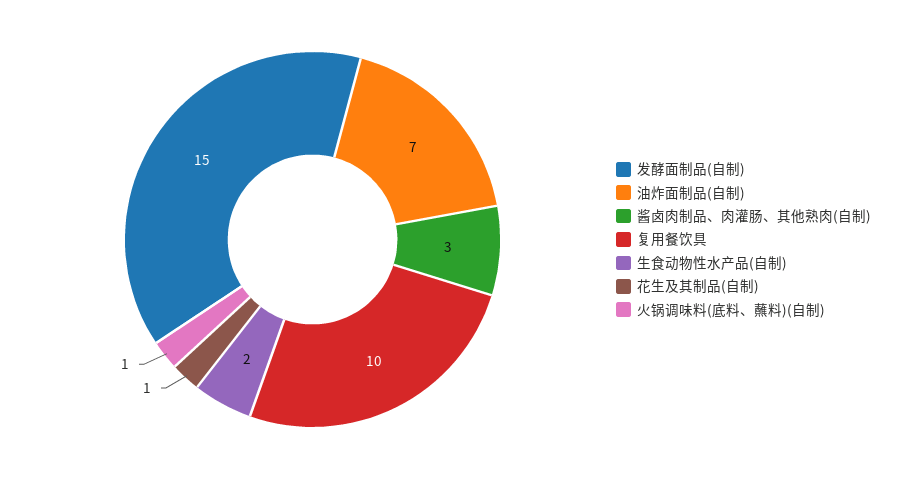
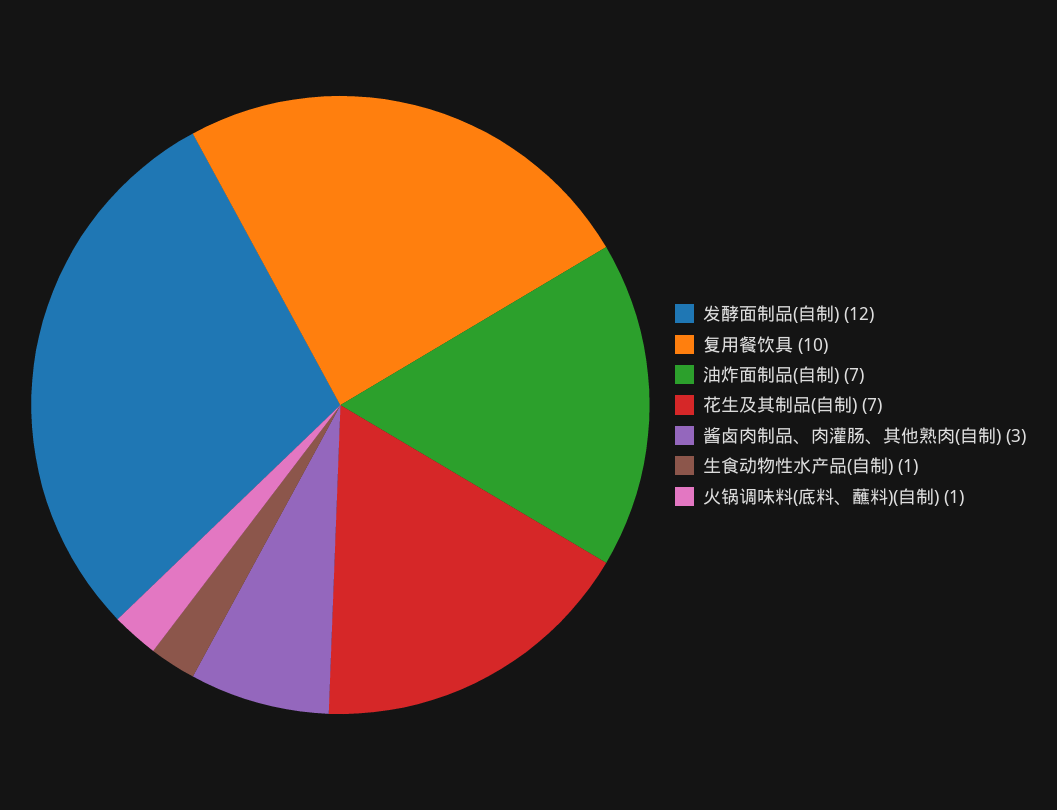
  {
-   "发酵面制品(自制)": 15,
+   "发酵面制品(自制)": 12,
    "油炸面制品(自制)": 7,
    "酱卤肉制品、肉灌肠、其他熟肉(自制)": 3,
    "复用餐饮具": 10,
-   "生食动物性水产品(自制)": 2,
+   "生食动物性水产品(自制)": 1,
-   "花生及其制品(自制)": 1,
+   "花生及其制品(自制)": 7,
    "火锅调味料(底料、蘸料)(自制)": 1
  }

